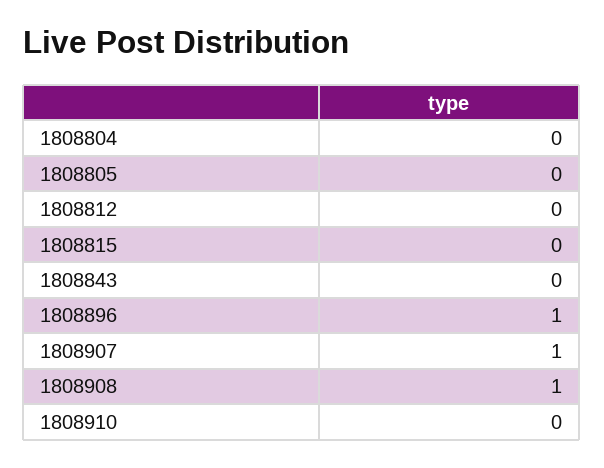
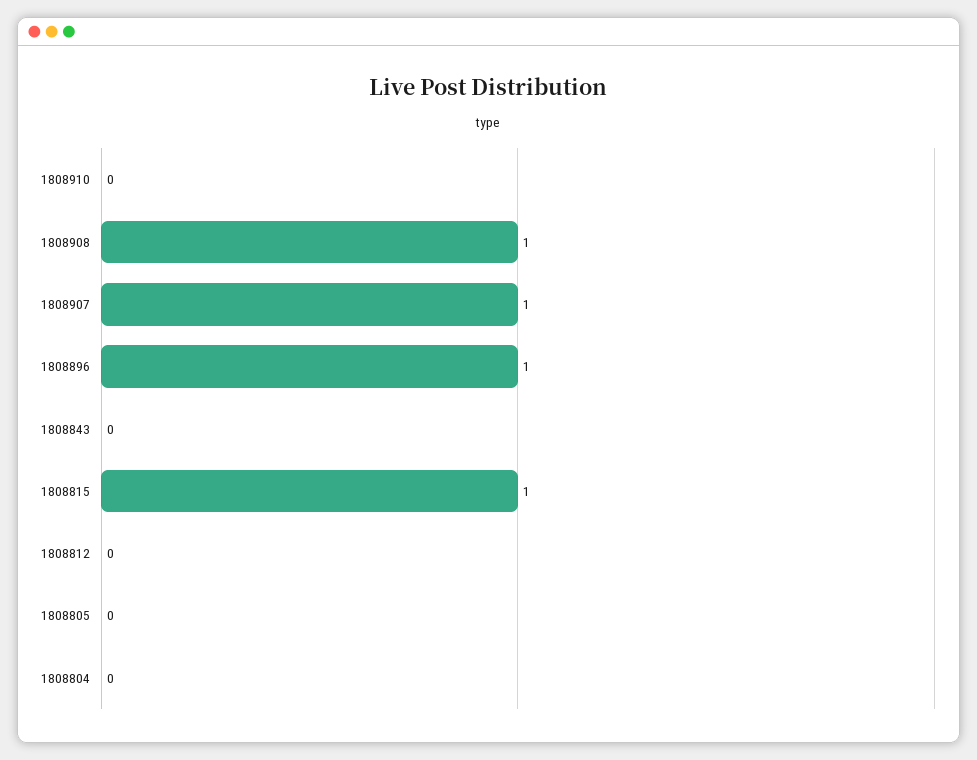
  {
    "1808804": 0,
    "1808805": 0,
    "1808812": 0,
-   "1808815": 0,
+   "1808815": 1,
    "1808843": 0,
    "1808896": 1,
    "1808907": 1,
    "1808908": 1,
    "1808910": 0
  }

